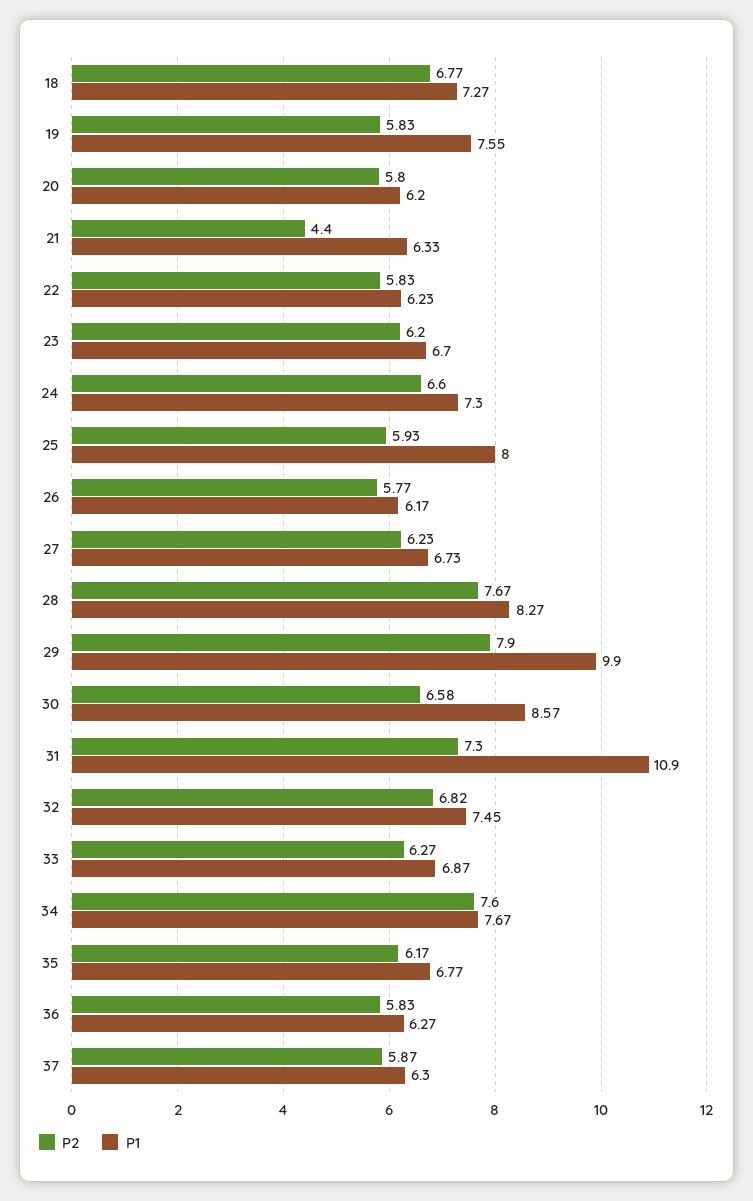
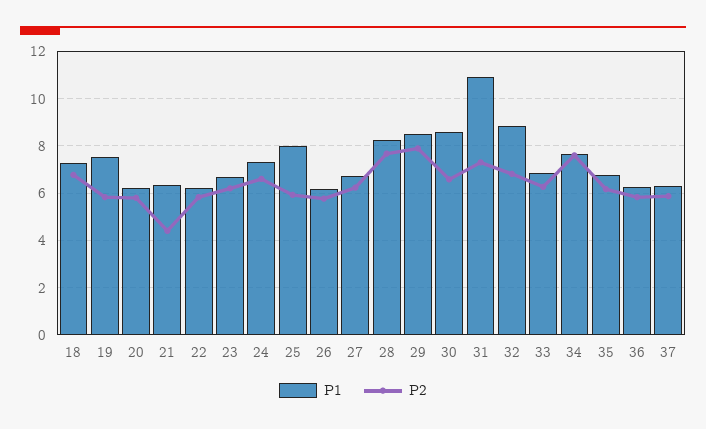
  {
    "P2": {
      "18": 6.77,
      "19": 5.83,
      "20": 5.8,
      "21": 4.4,
      "22": 5.83,
      "23": 6.2,
      "24": 6.6,
      "25": 5.93,
      "26": 5.77,
      "27": 6.23,
      "28": 7.67,
      "29": 7.9,
      "30": 6.58,
      "31": 7.3,
      "32": 6.82,
      "33": 6.27,
      "34": 7.6,
      "35": 6.17,
      "36": 5.83,
      "37": 5.87
    },
    "P1": {
      "18": 7.27,
      "19": 7.55,
      "20": 6.2,
      "21": 6.33,
      "22": 6.23,
      "23": 6.7,
      "24": 7.3,
      "25": 8,
      "26": 6.17,
      "27": 6.73,
      "28": 8.27,
-     "29": 9.9,
+     "29": 8.5,
      "30": 8.57,
      "31": 10.9,
-     "32": 7.45,
+     "32": 9,
      "33": 6.87,
      "34": 7.67,
      "35": 6.77,
      "36": 6.27,
      "37": 6.3
    }
  }

